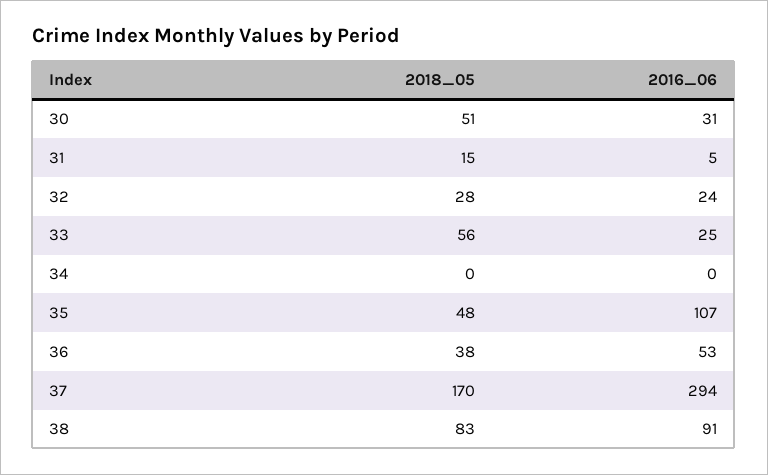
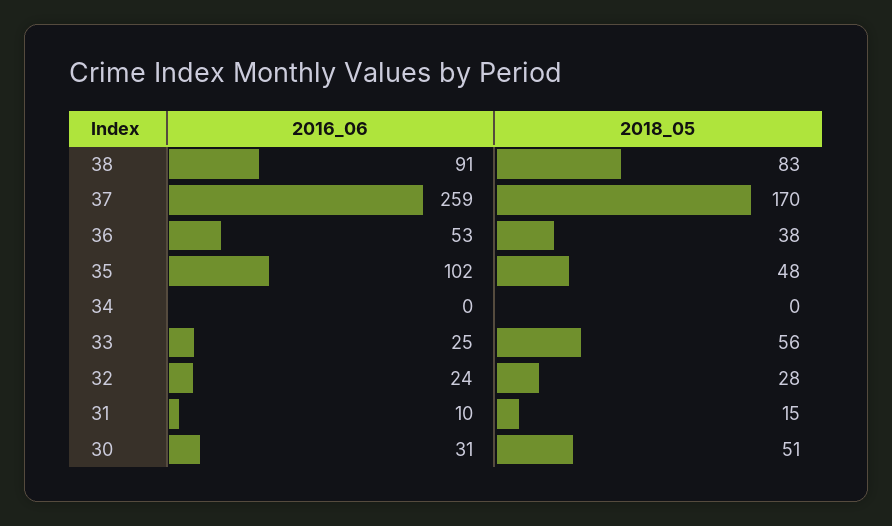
  {
    "2018_05": {
      "30": 51,
      "31": 15,
      "32": 28,
      "33": 56,
      "34": 0,
      "35": 48,
      "36": 38,
      "37": 170,
      "38": 83
    },
    "2016_06": {
      "30": 31,
-     "31": 5,
+     "31": 10,
      "32": 24,
      "33": 25,
      "34": 0,
-     "35": 107,
+     "35": 102,
      "36": 53,
-     "37": 294,
+     "37": 259,
      "38": 91
    }
  }

